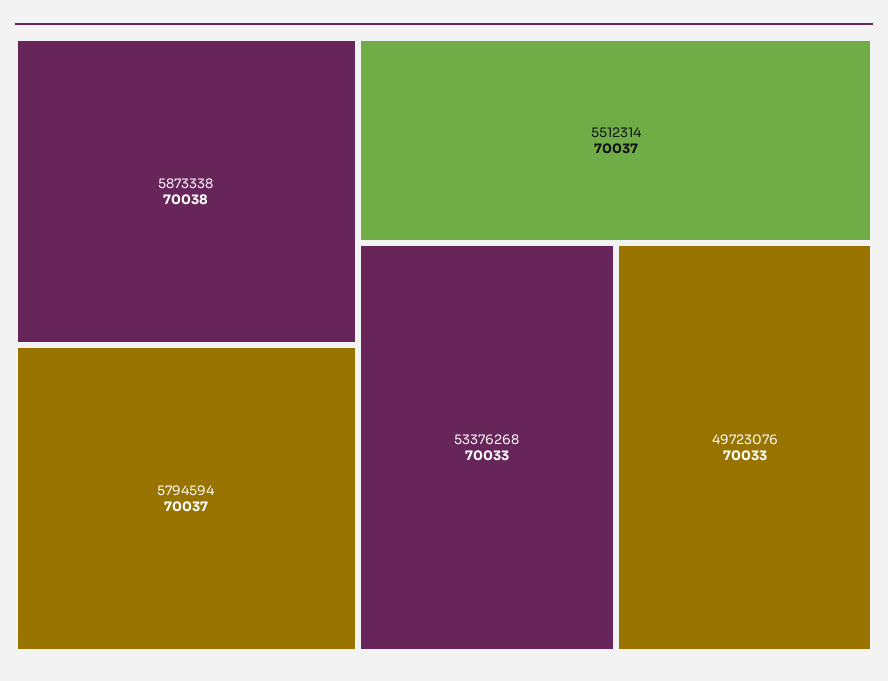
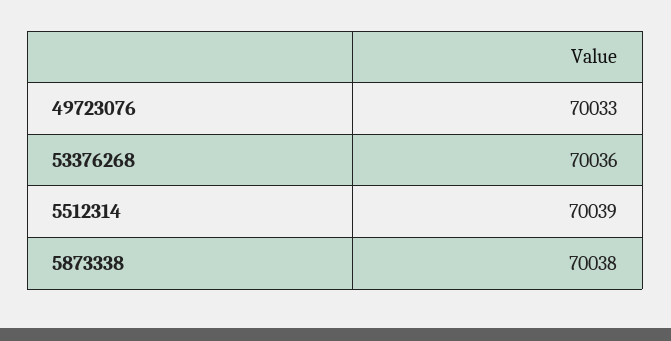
  {
    "5873338": 70038,
-   "5794594": 70037,
-   "5512314": 70037,
+   "5512314": 70039,
-   "53376268": 70033,
+   "53376268": 70036,
    "49723076": 70033
  }

